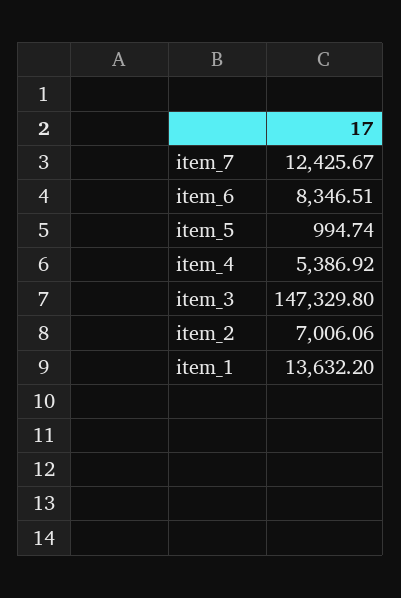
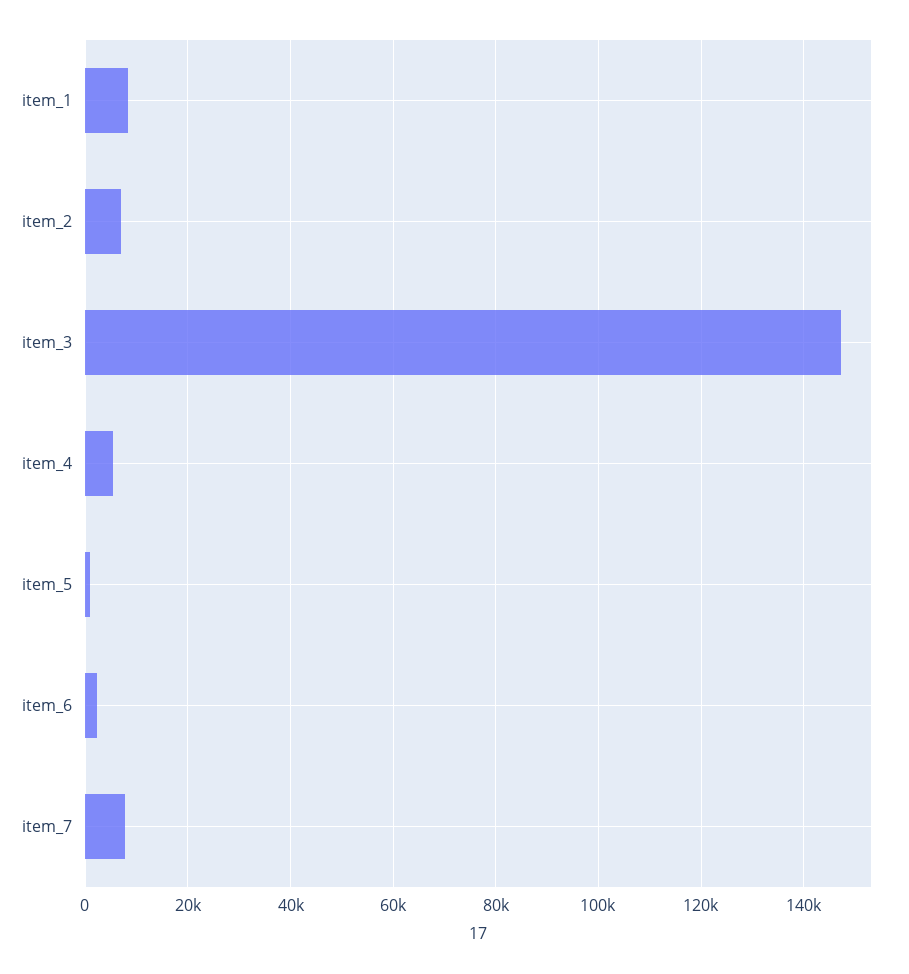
  {
-   "item_7": 12425.67,
+   "item_7": 8000,
-   "item_6": 8346.51,
+   "item_6": 2000,
    "item_5": 994.74,
    "item_4": 5386.92,
    "item_3": 147329.8,
    "item_2": 7006.06,
-   "item_1": 13632.2
+   "item_1": 8000
  }

